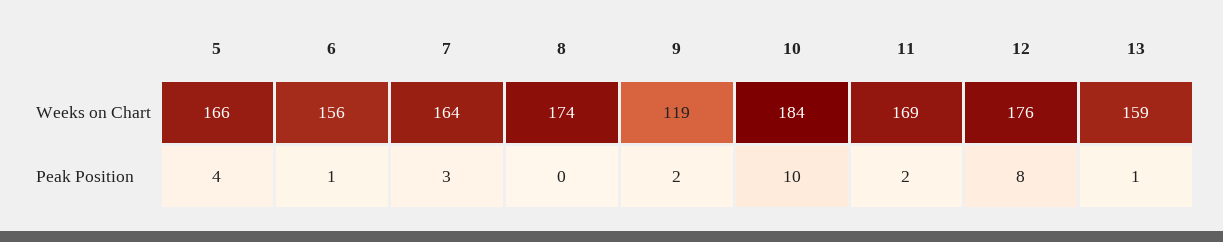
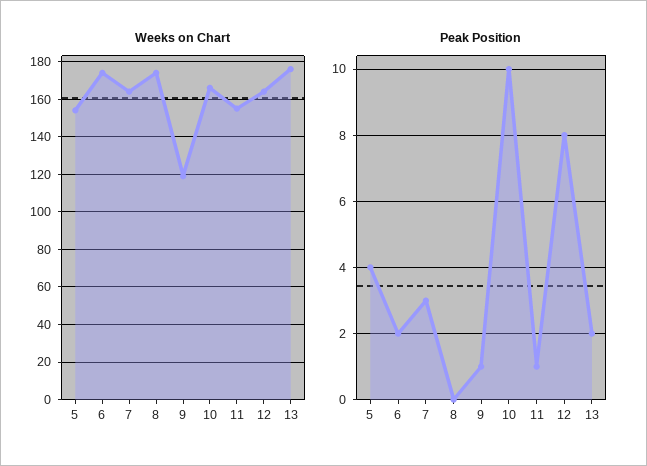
  {
    "Weeks on Chart": {
-     "5": 166,
+     "5": 155,
-     "6": 156,
+     "6": 175,
      "7": 164,
      "8": 174,
      "9": 119,
-     "10": 184,
+     "10": 165,
-     "11": 169,
+     "11": 155,
-     "12": 176,
+     "12": 165,
-     "13": 159
+     "13": 175
    },
    "Peak Position": {
      "5": 4,
-     "6": 1,
+     "6": 2,
      "7": 3,
      "8": 0,
-     "9": 2,
+     "9": 1,
      "10": 10,
-     "11": 2,
+     "11": 1,
      "12": 8,
-     "13": 1
+     "13": 2
    }
  }

